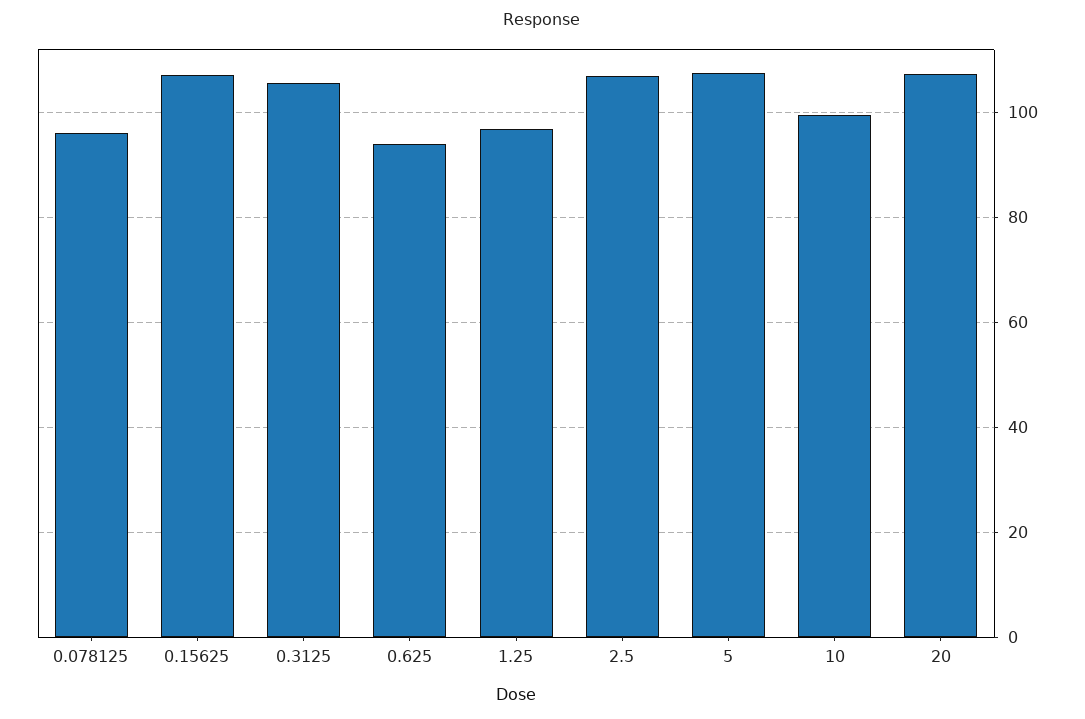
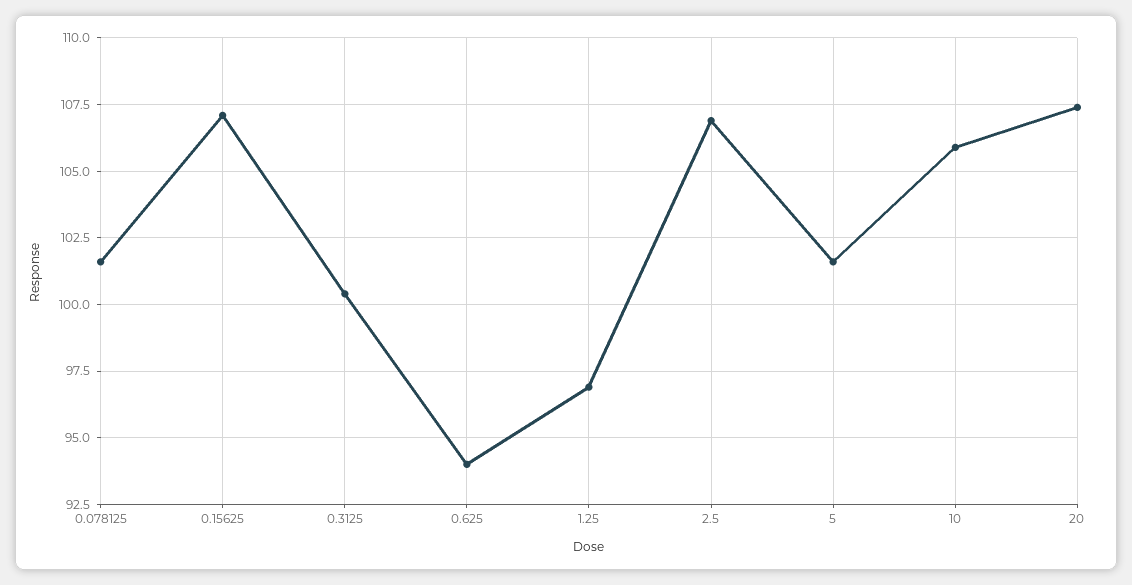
  {
-   "0.078125": 96,
+   "0.078125": 101.5,
    "0.15625": 107,
-   "0.3125": 106,
+   "0.3125": 100.5,
    "0.625": 94,
    "1.25": 97,
    "2.5": 107,
-   "5": 108,
+   "5": 101.5,
-   "10": 100,
+   "10": 106,
    "20": 107.5
  }

